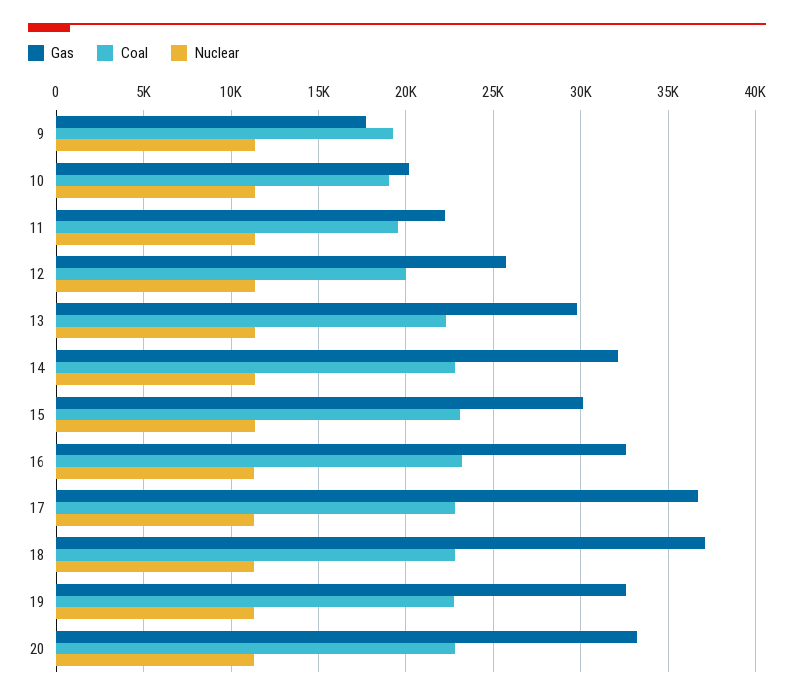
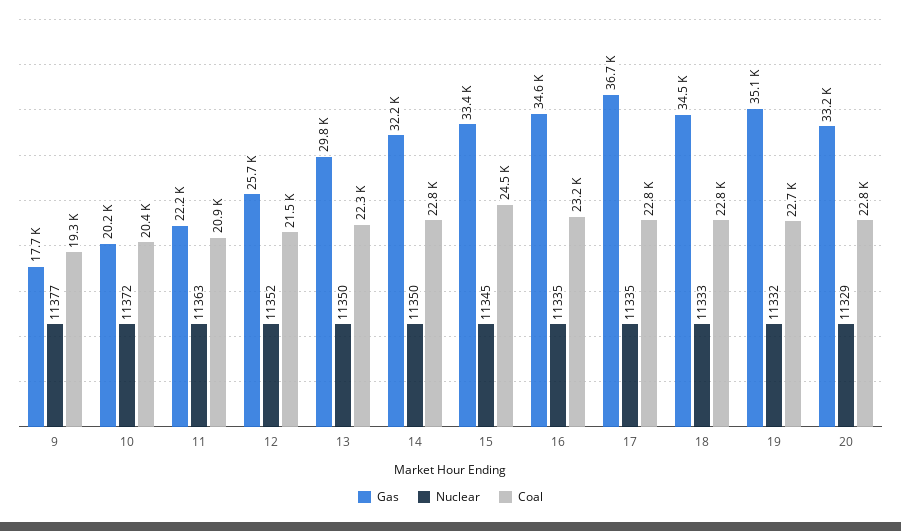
  {
    "Gas": {
      "9": 17700,
      "10": 20200,
      "11": 22200,
      "12": 25700,
      "13": 29800,
      "14": 32200,
-     "15": 30000,
+     "15": 33400,
-     "16": 32500,
+     "16": 34600,
      "17": 36700,
-     "18": 37000,
+     "18": 34500,
-     "19": 32500,
+     "19": 35100,
      "20": 33200
    },
    "Coal": {
      "9": 19300,
-     "10": 19000,
+     "10": 20400,
-     "11": 19500,
+     "11": 20900,
-     "12": 20000,
+     "12": 21500,
      "13": 22300,
      "14": 22800,
-     "15": 23000,
+     "15": 24500,
      "16": 23200,
      "17": 22800,
      "18": 22800,
      "19": 22700,
      "20": 22800
    },
    "Nuclear": {
      "9": 11377,
      "10": 11372,
      "11": 11363,
      "12": 11352,
      "13": 11350,
      "14": 11350,
      "15": 11345,
      "16": 11335,
      "17": 11335,
      "18": 11333,
      "19": 11332,
      "20": 11329
    }
  }

